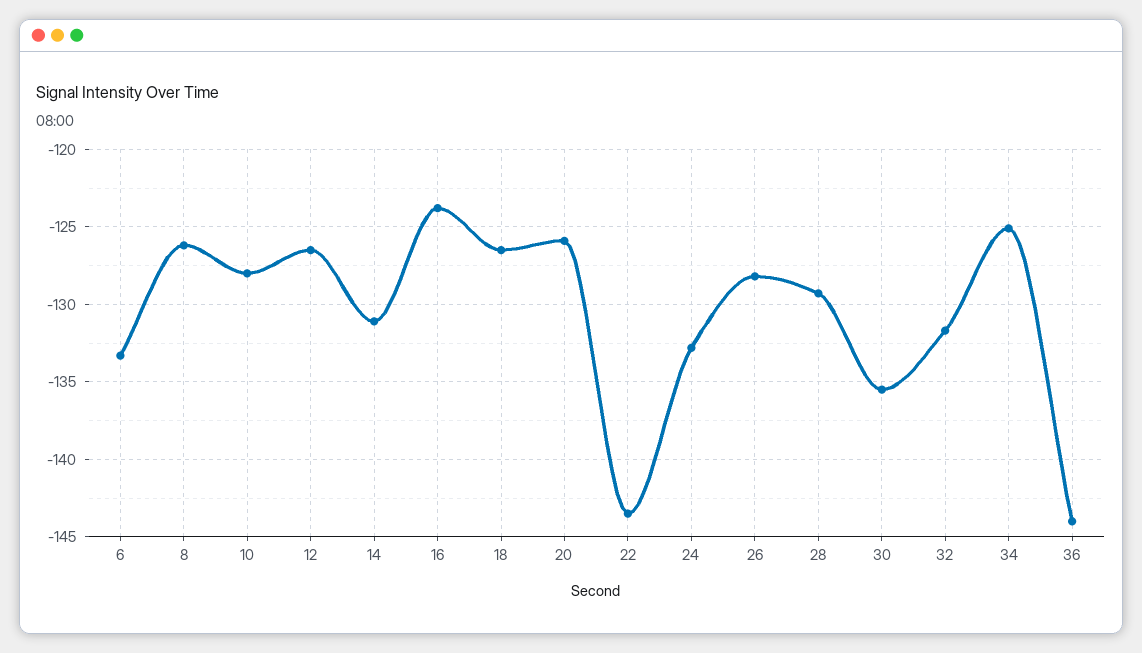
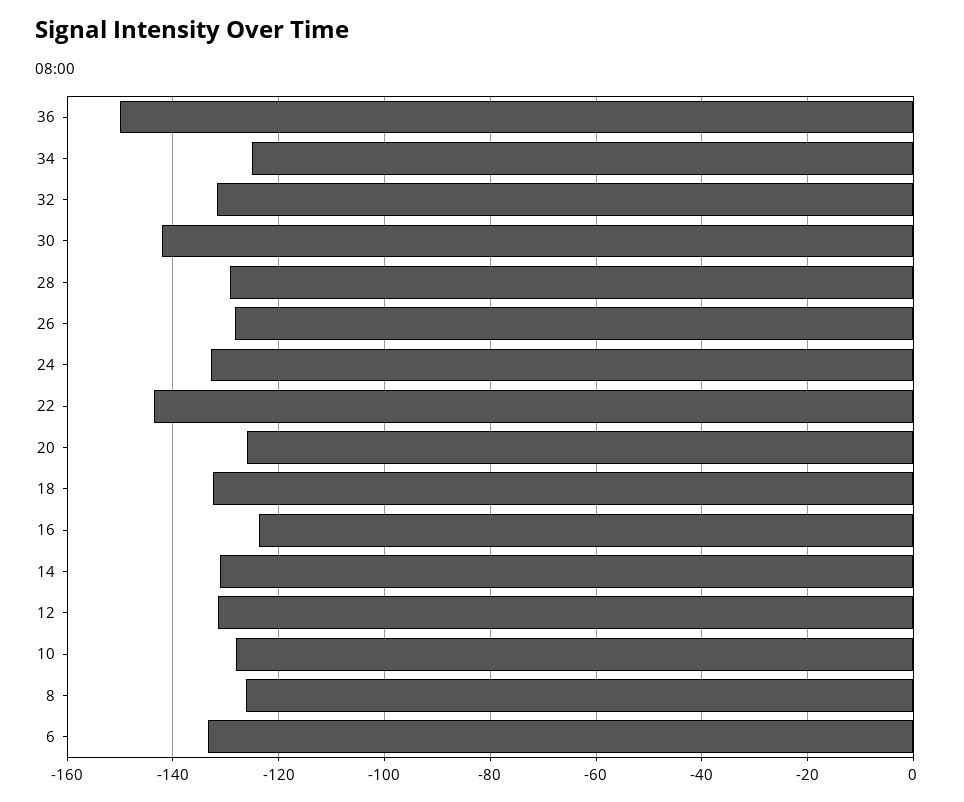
  {
    "6": -133.5,
    "8": -126,
    "10": -128,
-   "12": -126.5,
+   "12": -132,
    "14": -131,
    "16": -124,
-   "18": -126.5,
+   "18": -132,
    "20": -126,
    "22": -143.5,
    "24": -133,
    "26": -128,
    "28": -129.5,
-   "30": -135.5,
+   "30": -142,
    "32": -131.5,
    "34": -125,
-   "36": -144
+   "36": -150
  }

